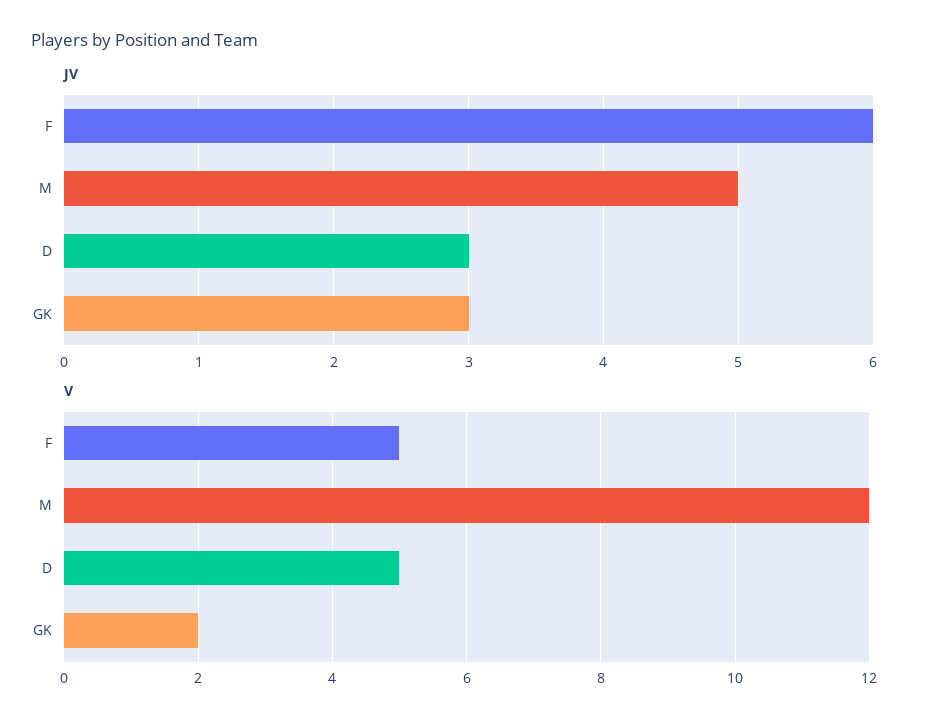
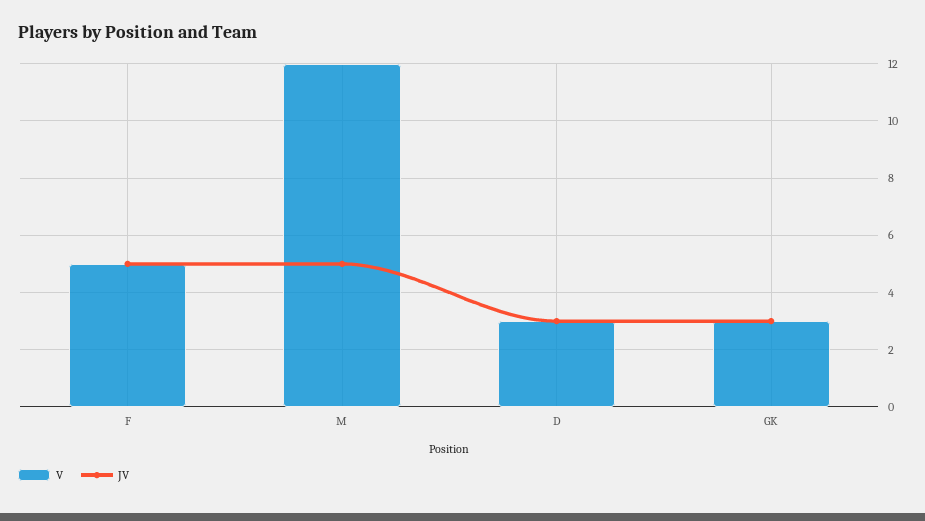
  {
    "JV": {
-     "F": 6,
+     "F": 5,
      "M": 5,
      "D": 3,
      "GK": 3
    },
    "V": {
      "F": 5,
      "M": 12,
-     "D": 5,
+     "D": 3,
-     "GK": 2
+     "GK": 3
    }
  }

